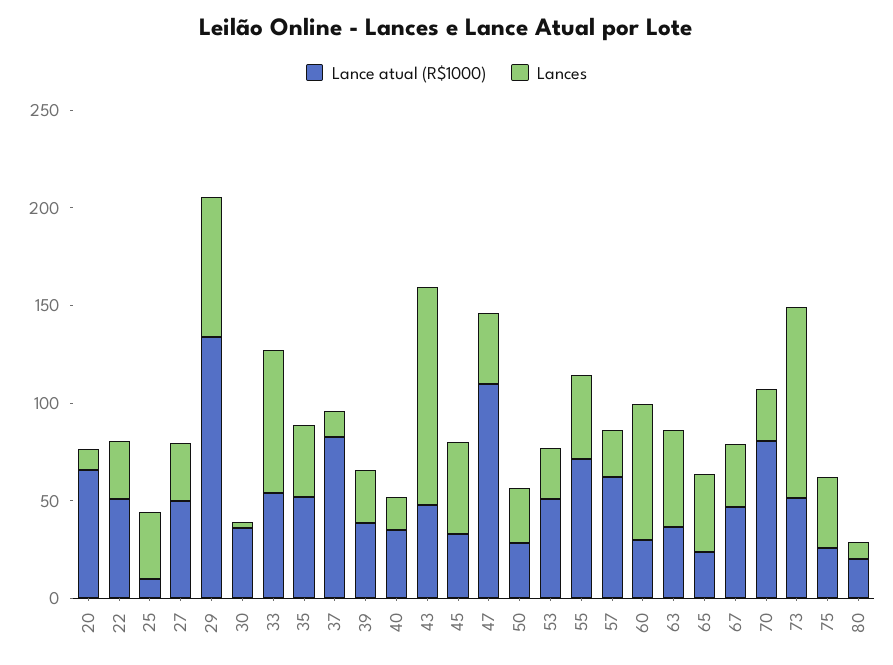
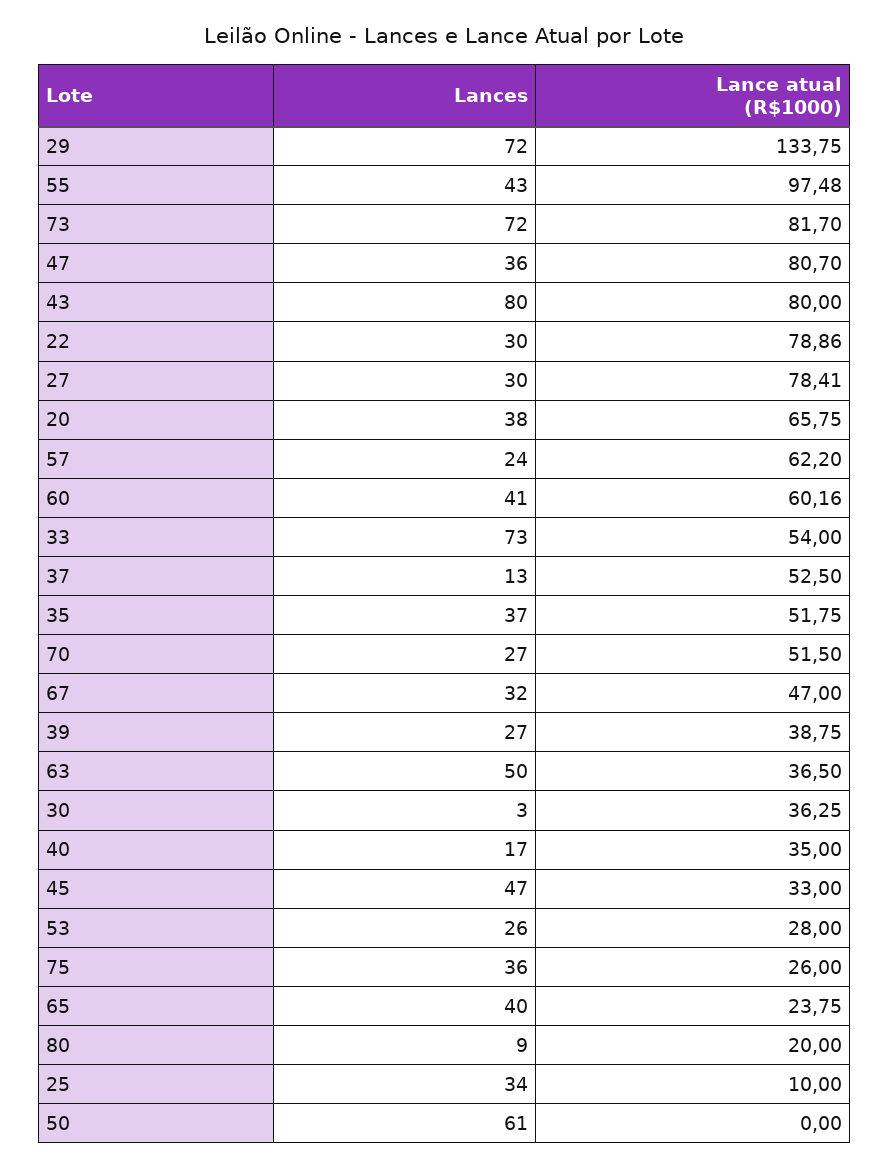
  {
    "Lance atual (R$1000)": {
      "20": 65.75,
-     "22": 50,
+     "22": 78.86,
      "25": 10,
-     "27": 50,
+     "27": 78.41,
      "29": 133.75,
      "30": 36.25,
      "33": 54,
      "35": 51.75,
-     "37": 80,
+     "37": 52.5,
      "39": 38.75,
      "40": 35,
-     "43": 50,
+     "43": 80,
      "45": 33,
-     "47": 110,
+     "47": 80.7,
-     "50": 30,
+     "50": 0,
-     "53": 50,
+     "53": 28,
-     "55": 70,
+     "55": 97.48,
      "57": 62.2,
-     "60": 30,
+     "60": 60.16,
      "63": 36.5,
      "65": 23.75,
      "67": 47,
-     "70": 80,
+     "70": 51.5,
-     "73": 50,
+     "73": 81.7,
      "75": 26,
      "80": 20
    },
    "Lances": {
-     "20": 10,
+     "20": 38,
      "22": 30,
      "25": 34,
      "27": 30,
      "29": 72,
      "30": 3,
      "33": 73,
      "35": 37,
      "37": 13,
      "39": 27,
      "40": 17,
-     "43": 110,
+     "43": 80,
      "45": 47,
      "47": 36,
-     "50": 30,
+     "50": 61,
      "53": 26,
      "55": 43,
      "57": 24,
-     "60": 70,
+     "60": 41,
      "63": 50,
      "65": 40,
      "67": 32,
      "70": 27,
-     "73": 100,
+     "73": 72,
      "75": 36,
      "80": 9
    }
  }

